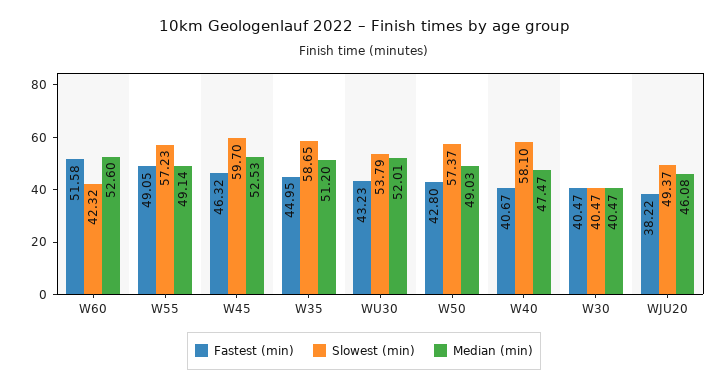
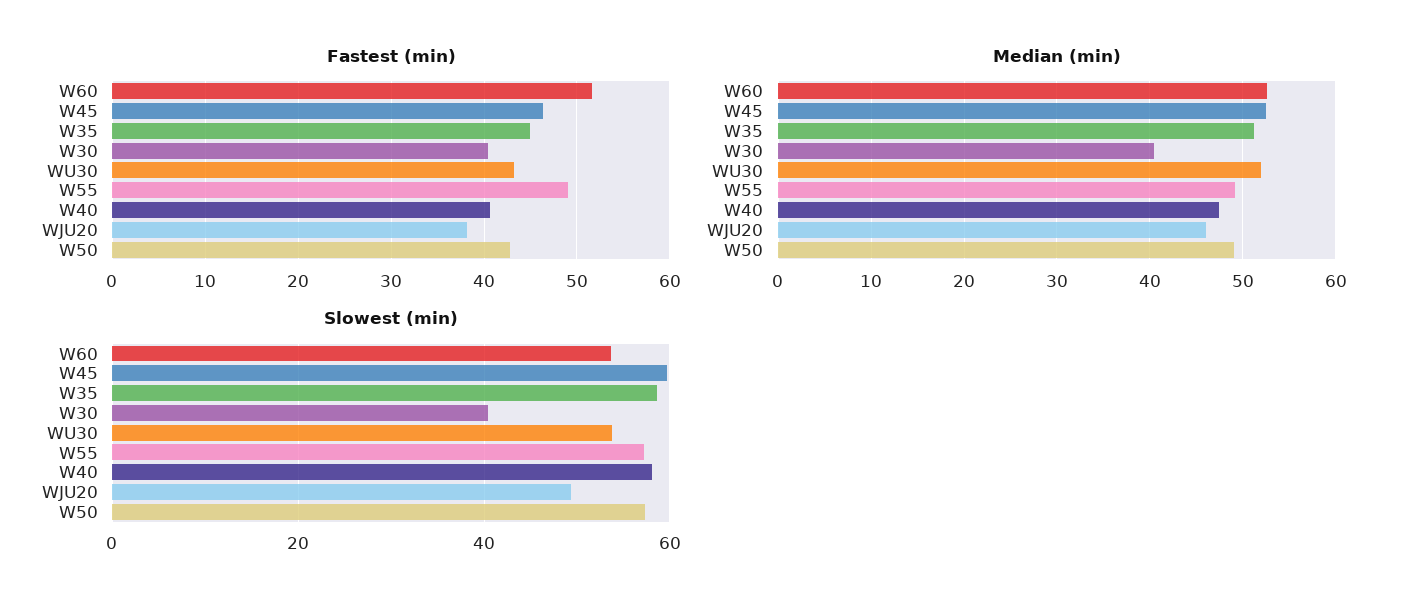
  {
    "Fastest (min)": {
      "W60": 51.58,
      "W55": 49.05,
      "W45": 46.32,
      "W35": 44.95,
      "WU30": 43.23,
      "W50": 42.8,
      "W40": 40.67,
      "W30": 40.47,
      "WJU20": 38.22
    },
    "Slowest (min)": {
-     "W60": 42.32,
+     "W60": 54,
      "W55": 57.23,
      "W45": 59.7,
      "W35": 58.65,
      "WU30": 53.79,
      "W50": 57.37,
      "W40": 58.1,
      "W30": 40.47,
      "WJU20": 49.37
    },
    "Median (min)": {
      "W60": 52.6,
      "W55": 49.14,
      "W45": 52.53,
      "W35": 51.2,
      "WU30": 52.01,
      "W50": 49.03,
      "W40": 47.47,
      "W30": 40.47,
      "WJU20": 46.08
    }
  }

